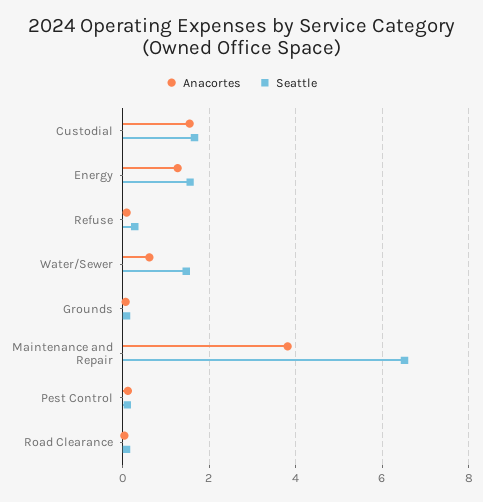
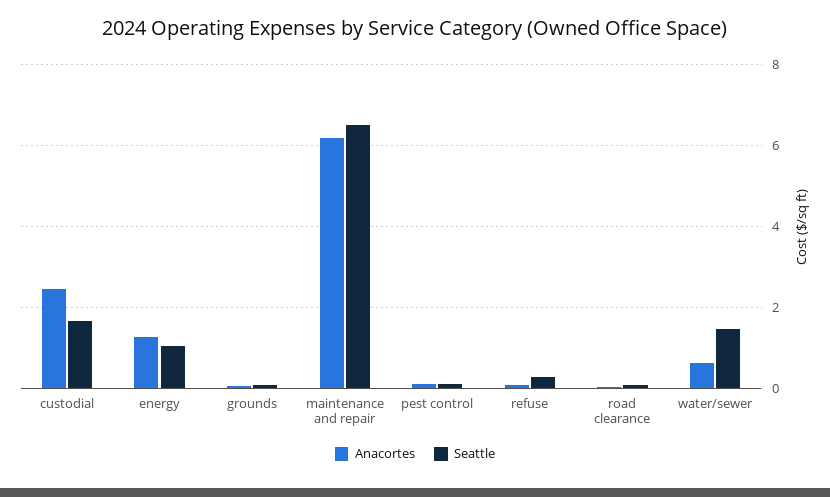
  {
    "Anacortes": {
-     "Custodial": 1.6,
+     "Custodial": 2.4,
      "Energy": 1.2,
      "Refuse": 0,
      "Water/Sewer": 0.6,
      "Grounds": 0,
-     "Maintenance and Repair": 3.8,
+     "Maintenance and Repair": 6.2,
      "Pest Control": 0.2,
      "Road Clearance": 0
    },
    "Seattle": {
      "Custodial": 1.6,
-     "Energy": 1.6,
+     "Energy": 1,
      "Refuse": 0.2,
      "Water/Sewer": 1.4,
      "Grounds": 0,
      "Maintenance and Repair": 6.6,
      "Pest Control": 0.2,
      "Road Clearance": 0
    }
  }

